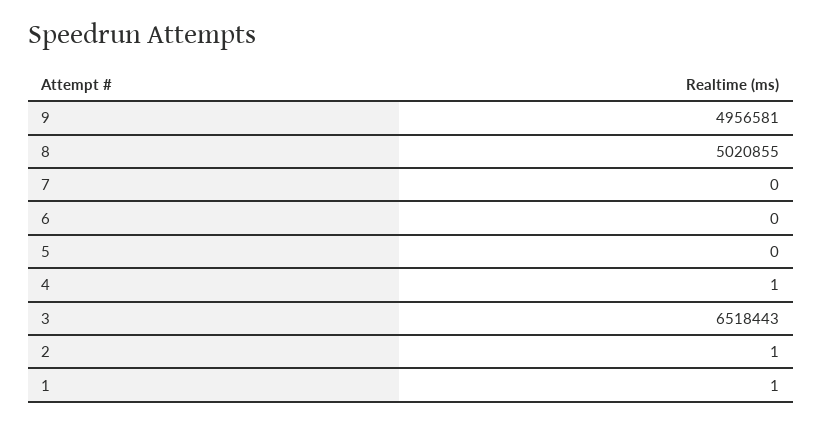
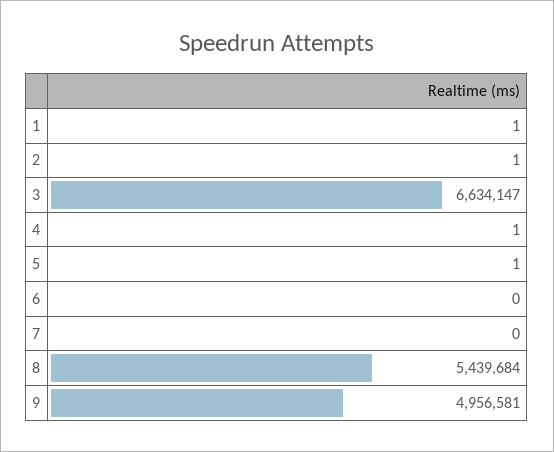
  {
    "9": 4956581,
-   "8": 5020855,
+   "8": 5439684,
    "7": 0,
    "6": 0,
-   "5": 0,
+   "5": 1,
    "4": 1,
-   "3": 6518443,
+   "3": 6634147,
    "2": 1,
    "1": 1
  }

